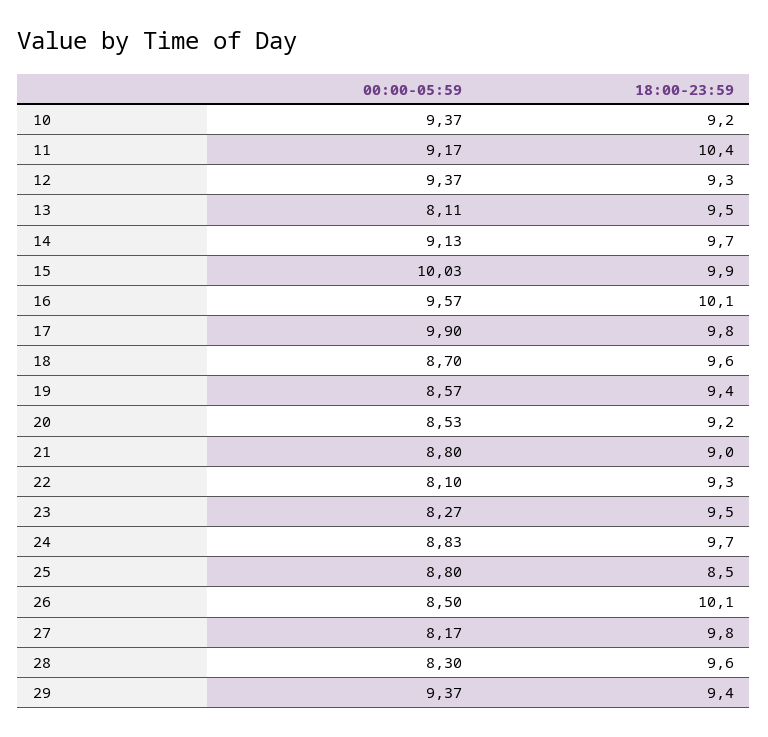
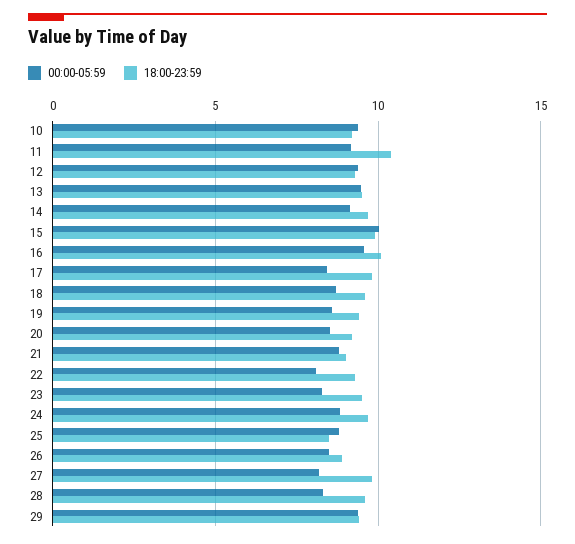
  {
    "00:00-05:59": {
      "10": 9.37,
      "11": 9.17,
      "12": 9.37,
-     "13": 8.11,
+     "13": 9.5,
      "14": 9.13,
      "15": 10.03,
      "16": 9.57,
-     "17": 9.9,
+     "17": 8.5,
      "18": 8.7,
      "19": 8.57,
      "20": 8.53,
      "21": 8.8,
      "22": 8.1,
      "23": 8.27,
      "24": 8.83,
      "25": 8.8,
      "26": 8.5,
      "27": 8.17,
      "28": 8.3,
      "29": 9.37
    },
    "18:00-23:59": {
      "10": 9.2,
      "11": 10.4,
      "12": 9.3,
      "13": 9.5,
      "14": 9.7,
      "15": 9.9,
      "16": 10.1,
      "17": 9.8,
      "18": 9.6,
      "19": 9.4,
      "20": 9.2,
      "21": 9,
      "22": 9.3,
      "23": 9.5,
      "24": 9.7,
      "25": 8.5,
-     "26": 10.1,
+     "26": 9,
      "27": 9.8,
      "28": 9.6,
      "29": 9.4
    }
  }

